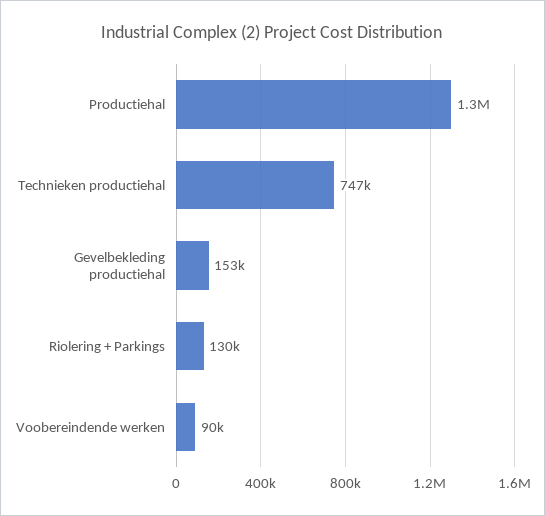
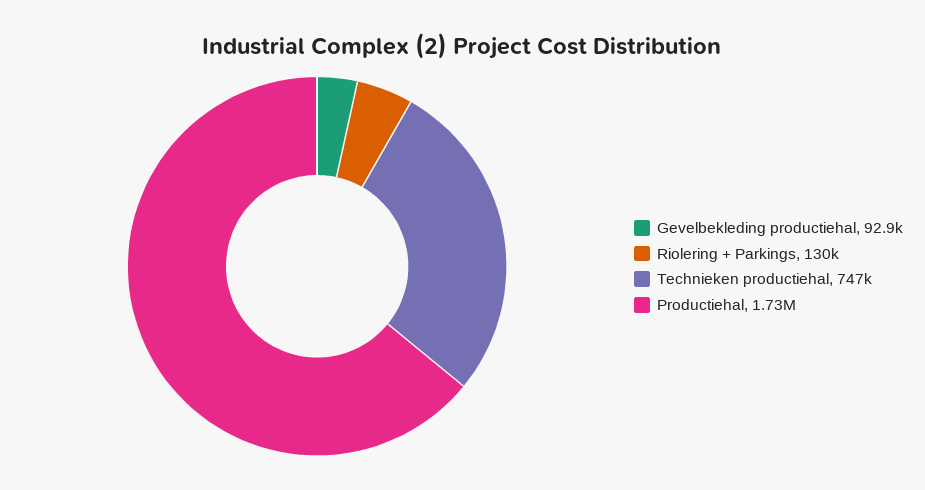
  {
-   "Productiehal": 1300000,
+   "Productiehal": 1730000,
    "Technieken productiehal": 747000,
-   "Gevelbekleding productiehal": 153000,
+   "Gevelbekleding productiehal": 92900,
-   "Riolering + Parkings": 130000,
+   "Riolering + Parkings": 130000
-   "Voobereindende werken": 90000
  }

